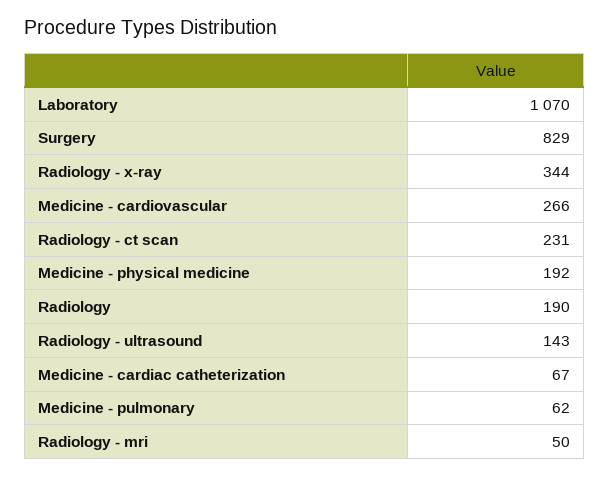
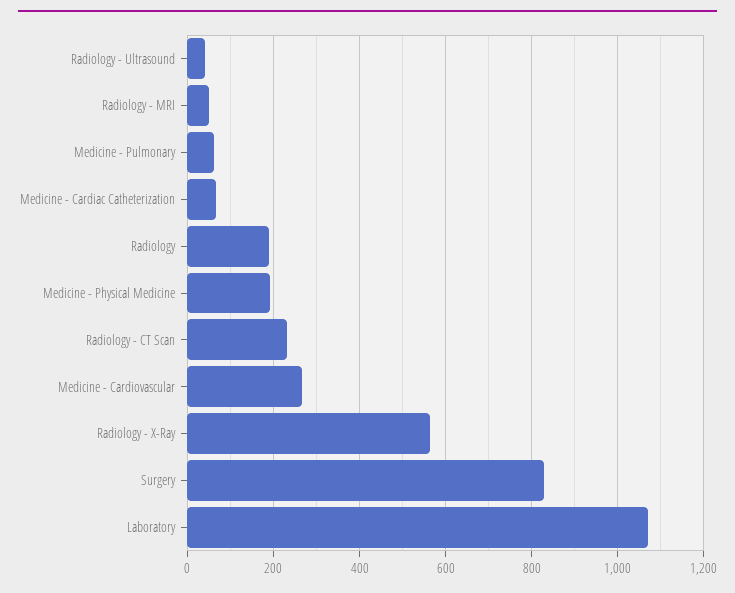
  {
    "Laboratory": 1070,
    "Surgery": 829,
-   "Radiology - x-ray": 344,
+   "Radiology - x-ray": 560,
    "Medicine - cardiovascular": 266,
    "Radiology - ct scan": 231,
    "Medicine - physical medicine": 192,
    "Radiology": 190,
-   "Radiology - ultrasound": 143,
+   "Radiology - ultrasound": 40,
    "Medicine - cardiac catheterization": 67,
    "Medicine - pulmonary": 62,
    "Radiology - mri": 50
  }

